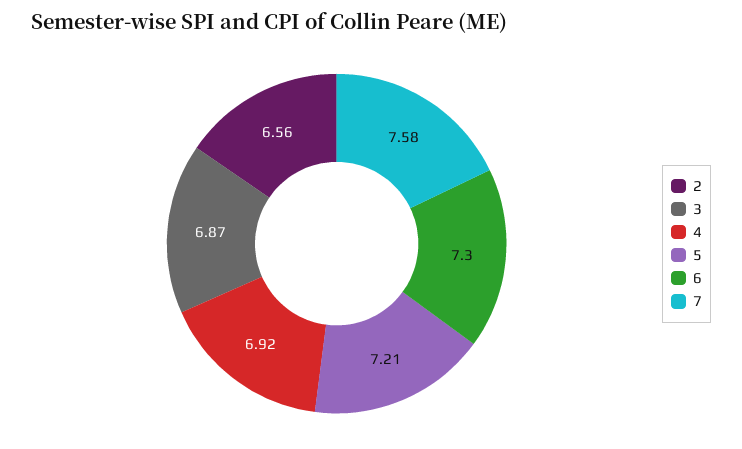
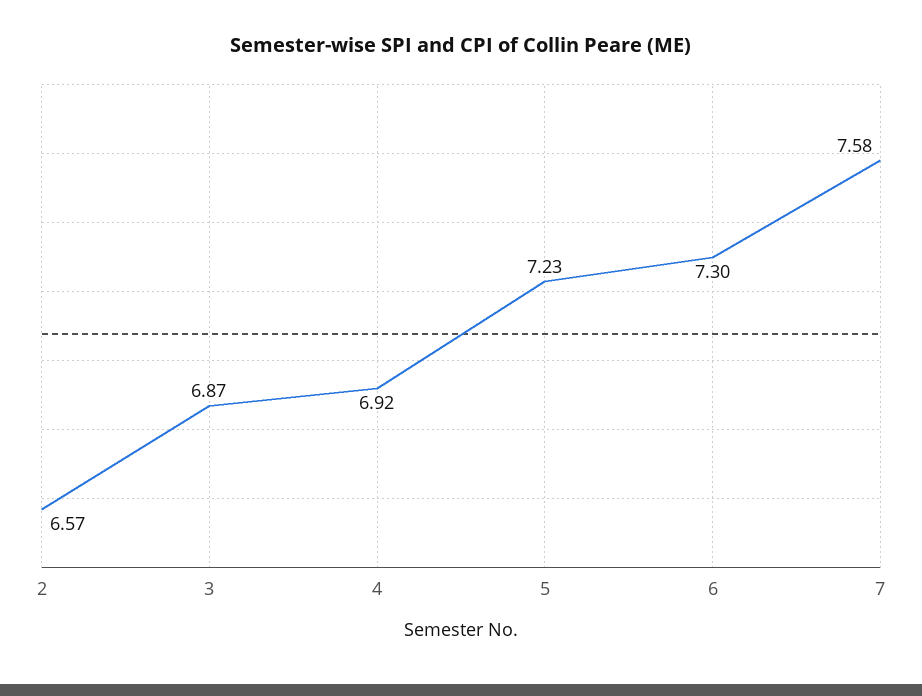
  {
-   "2": 6.56,
+   "2": 6.57,
    "3": 6.87,
    "4": 6.92,
-   "5": 7.21,
+   "5": 7.23,
    "6": 7.3,
    "7": 7.58
  }

